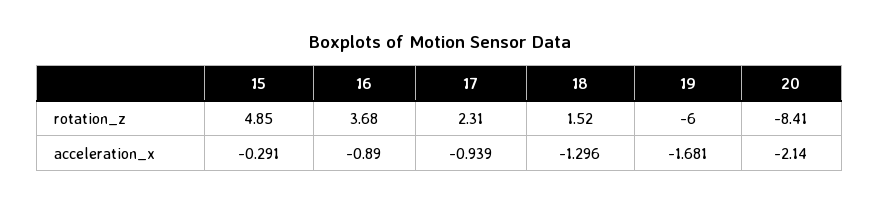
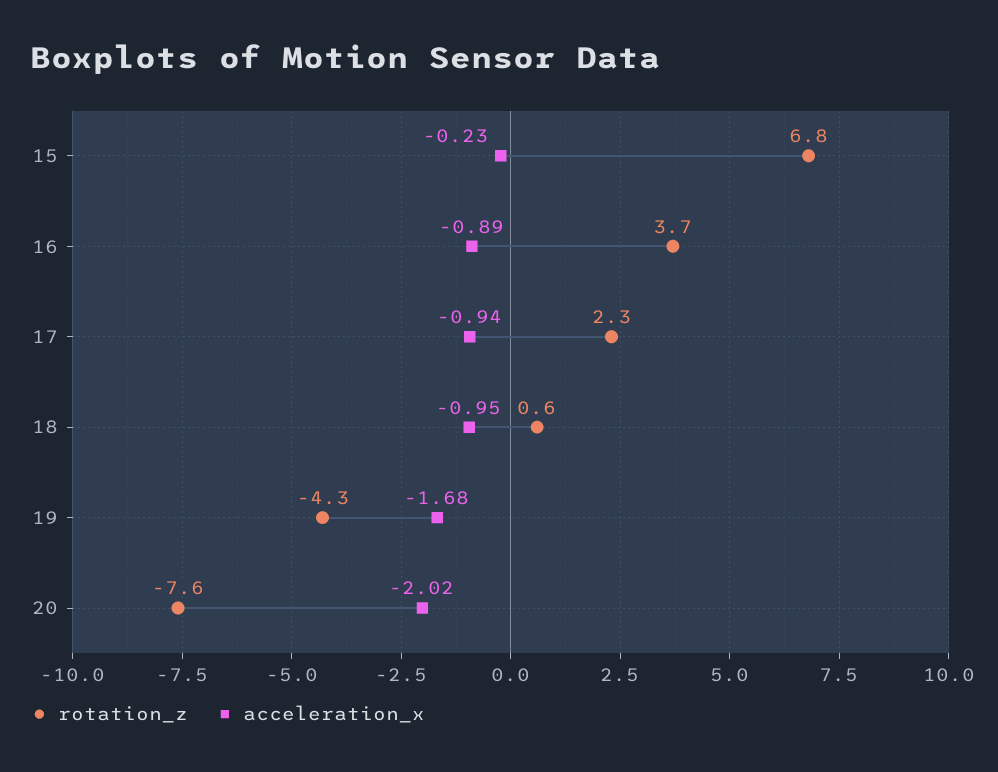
  {
    "rotation_z": {
-     "15": 4.85,
+     "15": 6.8,
      "16": 3.68,
      "17": 2.31,
-     "18": 1.52,
+     "18": 0.6,
-     "19": -6,
+     "19": -4.3,
-     "20": -8.41
+     "20": -7.6
    },
    "acceleration_x": {
-     "15": -0.291,
+     "15": -0.23,
      "16": -0.89,
      "17": -0.939,
-     "18": -1.296,
+     "18": -0.95,
      "19": -1.681,
-     "20": -2.14
+     "20": -2.02
    }
  }

